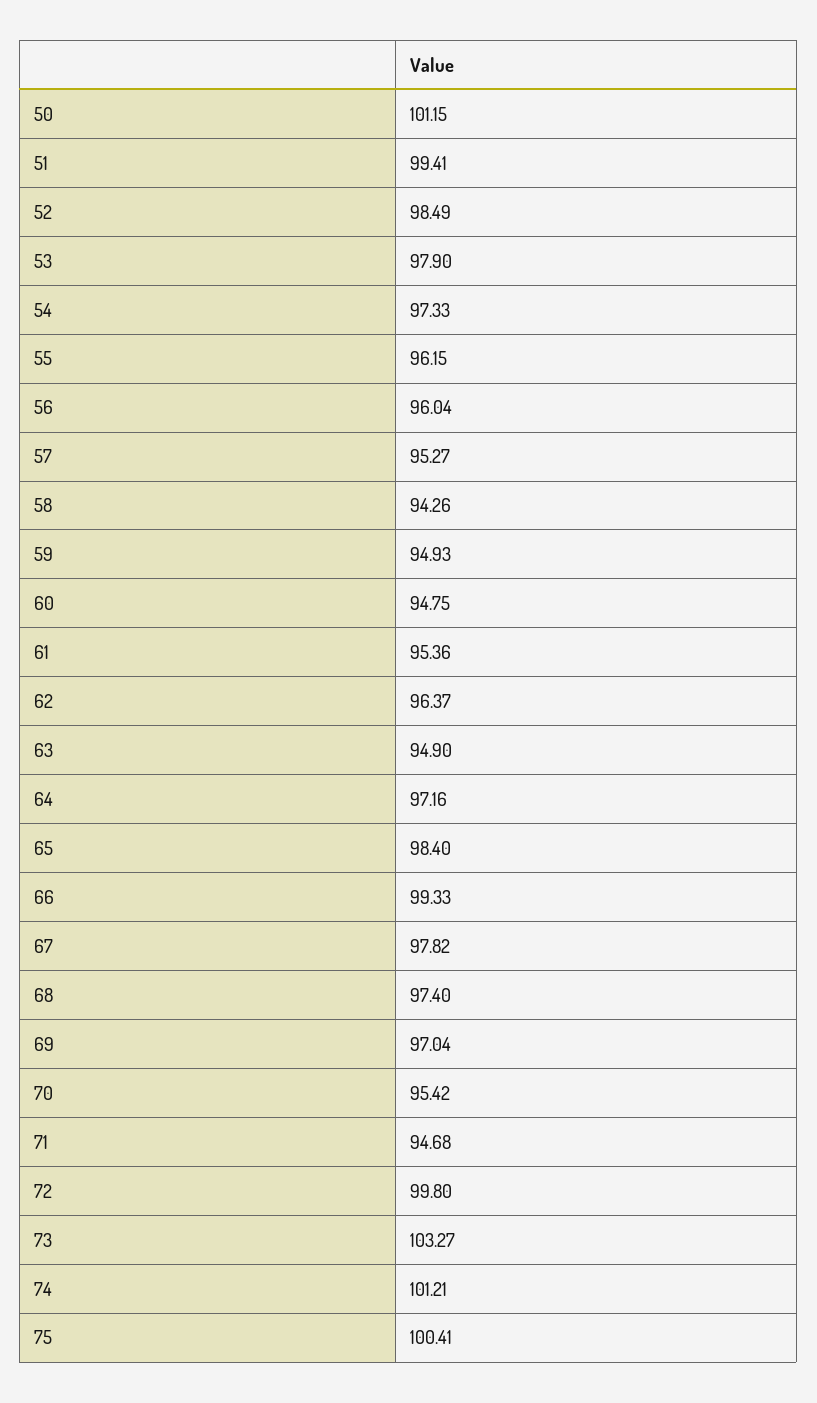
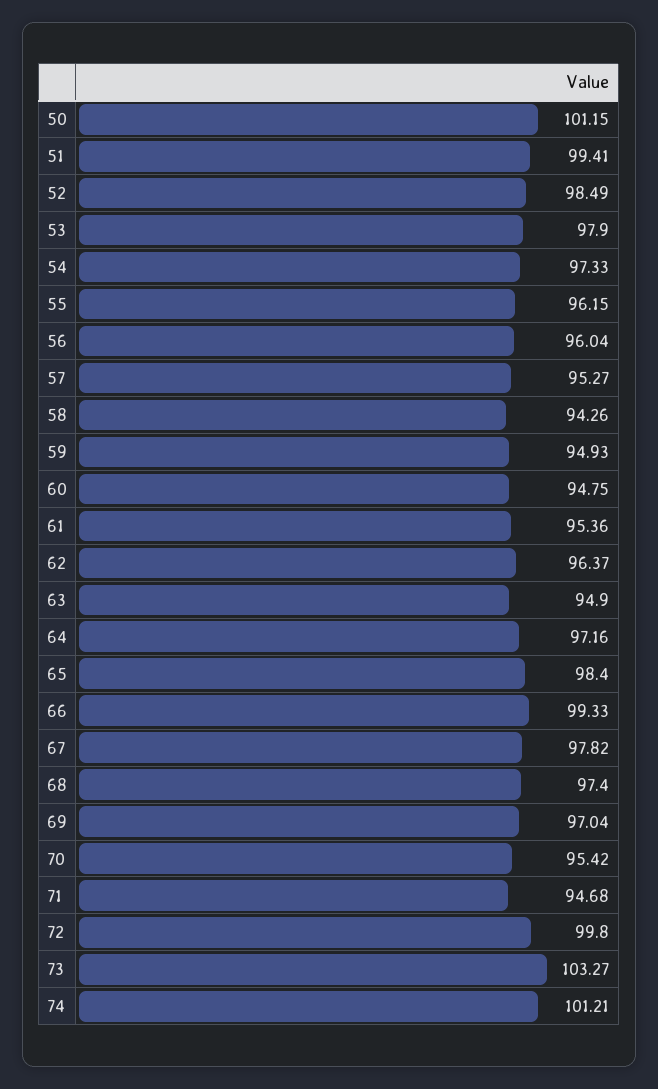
  {
    "50": 101.15,
    "51": 99.41,
    "52": 98.49,
    "53": 97.9,
    "54": 97.33,
    "55": 96.15,
    "56": 96.04,
    "57": 95.27,
    "58": 94.26,
    "59": 94.93,
    "60": 94.75,
    "61": 95.36,
    "62": 96.37,
    "63": 94.9,
    "64": 97.16,
    "65": 98.4,
    "66": 99.33,
    "67": 97.82,
    "68": 97.4,
    "69": 97.04,
    "70": 95.42,
    "71": 94.68,
    "72": 99.8,
    "73": 103.27,
-   "74": 101.21,
+   "74": 101.21
-   "75": 100.41
  }

